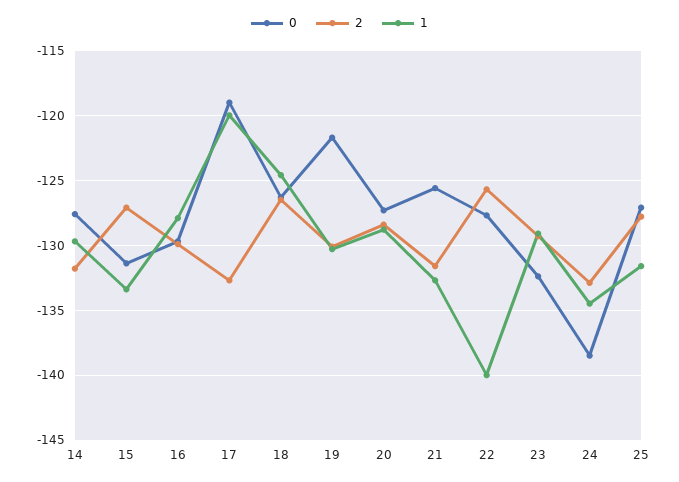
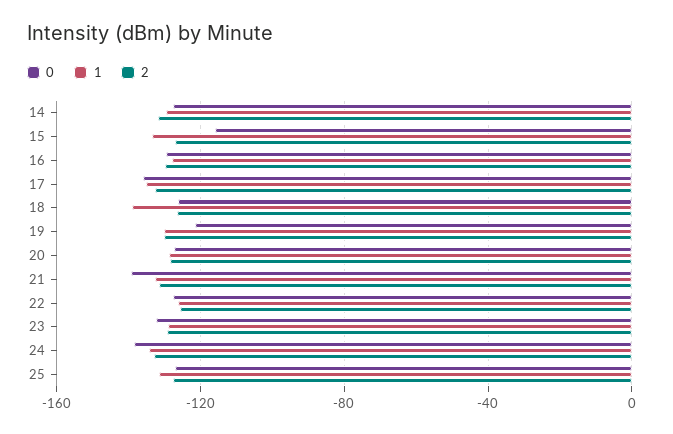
  {
    "0": {
      "14": -127.5,
-     "15": -131.5,
+     "15": -115,
      "16": -129.5,
-     "17": -119,
+     "17": -135,
      "18": -126.5,
      "19": -121.5,
      "20": -127.5,
-     "21": -125.5,
+     "21": -140,
      "22": -127.5,
      "23": -132.5,
      "24": -138.5,
      "25": -127
    },
    "2": {
      "14": -132,
      "15": -127,
      "16": -130,
      "17": -132.5,
      "18": -126.5,
      "19": -130,
      "20": -128.5,
      "21": -131.5,
      "22": -125.5,
      "23": -129.5,
      "24": -133,
      "25": -128
    },
    "1": {
      "14": -129.5,
      "15": -133.5,
      "16": -128,
-     "17": -120,
+     "17": -135,
-     "18": -124.5,
+     "18": -140,
      "19": -130.5,
      "20": -129,
      "21": -132.5,
-     "22": -140,
+     "22": -125,
      "23": -129,
      "24": -134.5,
      "25": -131.5
    }
  }

